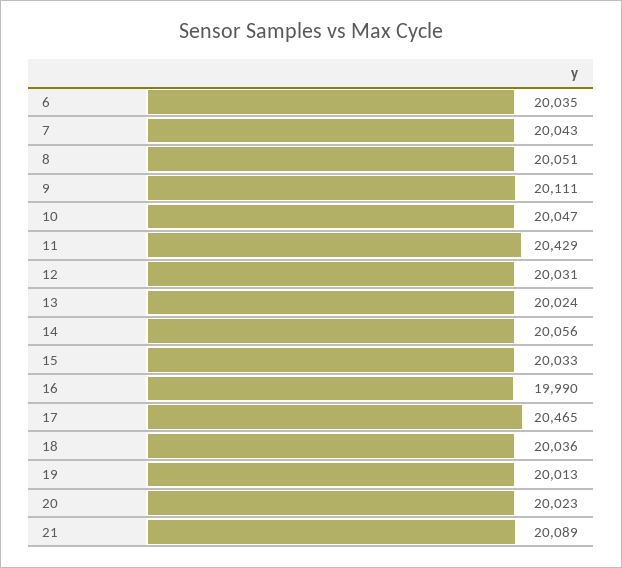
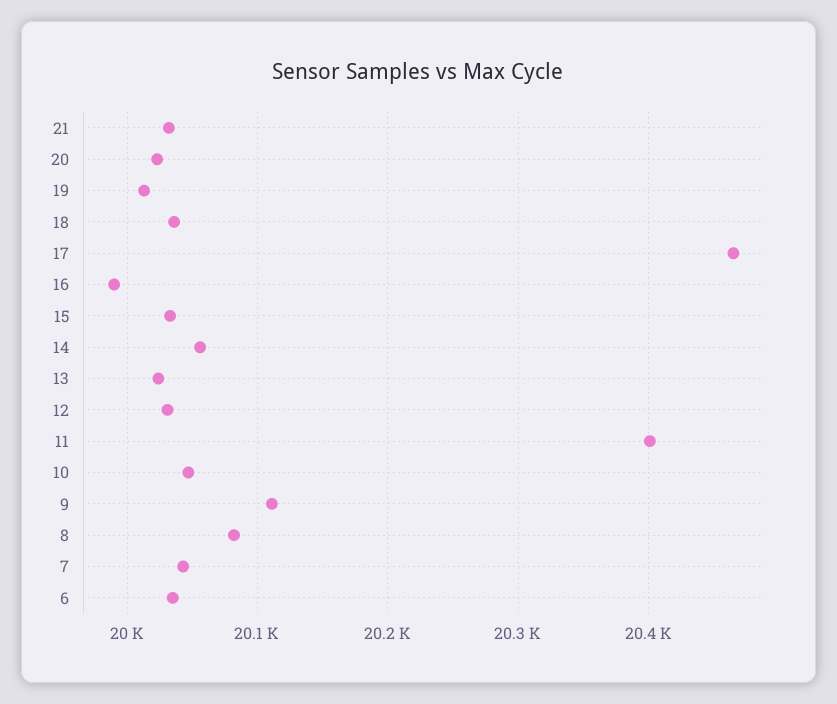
  {
    "6": 20035,
    "7": 20043,
-   "8": 20051,
+   "8": 20080,
    "9": 20111,
    "10": 20047,
-   "11": 20429,
+   "11": 20400,
    "12": 20031,
    "13": 20024,
    "14": 20056,
    "15": 20033,
    "16": 19990,
    "17": 20465,
    "18": 20036,
    "19": 20013,
    "20": 20023,
-   "21": 20089
+   "21": 20030
  }

